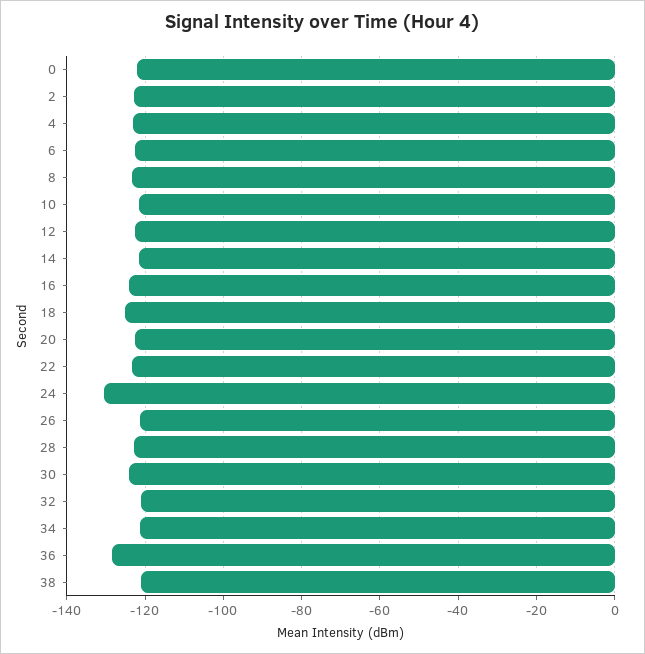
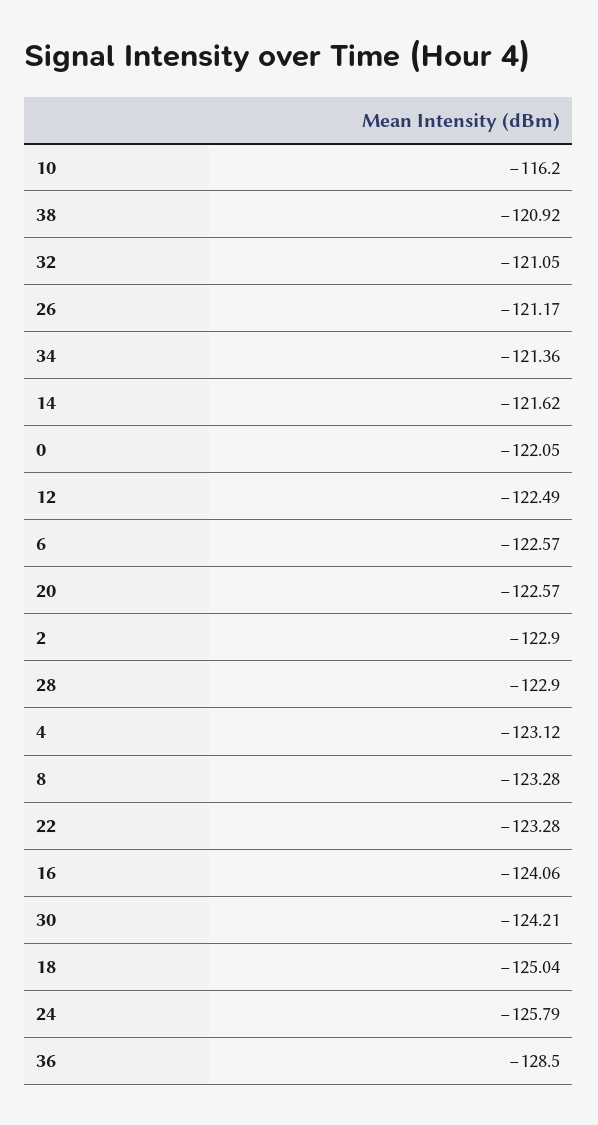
  {
    "0": -122.05,
    "2": -122.9,
    "4": -123.12,
    "6": -122.57,
    "8": -123.28,
-   "10": -122,
+   "10": -116.2,
    "12": -122.49,
    "14": -121.62,
    "16": -124.06,
    "18": -125.04,
    "20": -122.57,
    "22": -123.28,
-   "24": -130,
+   "24": -125.79,
    "26": -121.17,
    "28": -122.9,
    "30": -124.21,
    "32": -121.05,
    "34": -121.36,
    "36": -128.5,
    "38": -120.92
  }

